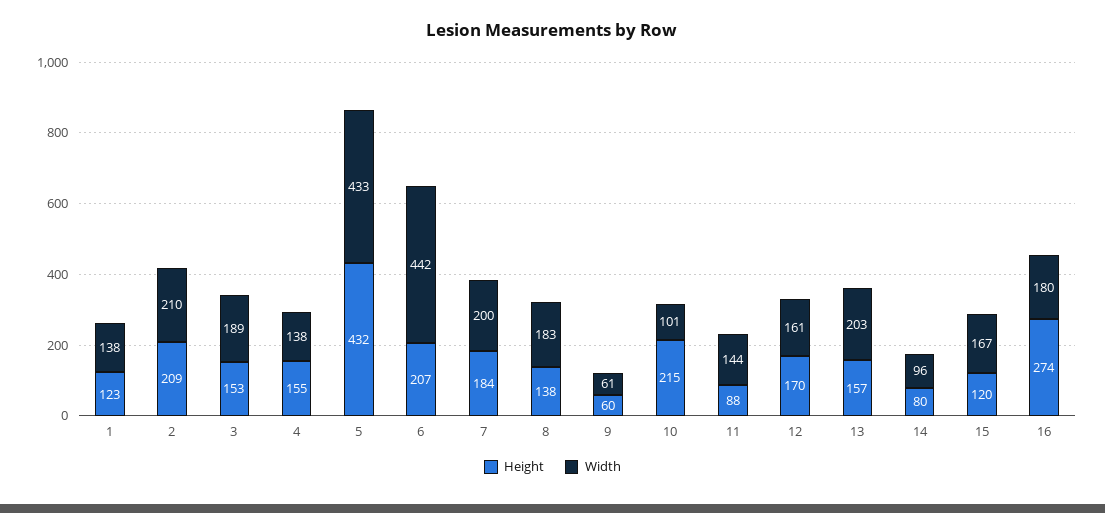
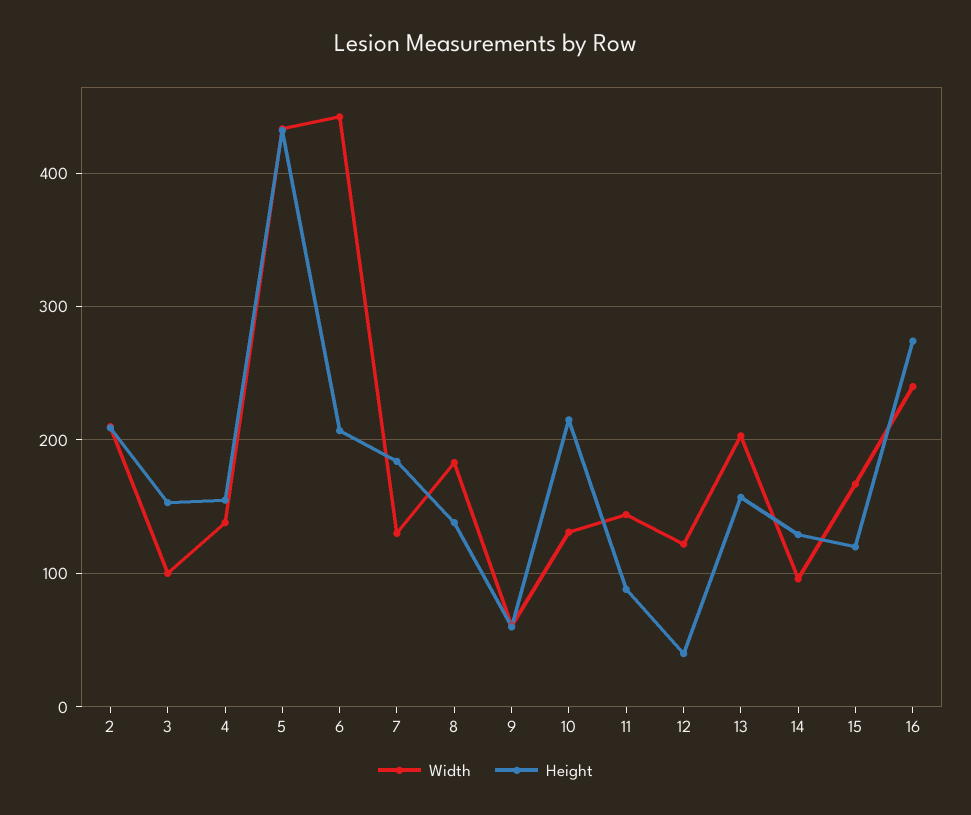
  {
    "Height": {
-     "1": 123,
      "2": 209,
      "3": 153,
      "4": 155,
      "5": 432,
      "6": 207,
      "7": 184,
      "8": 138,
      "9": 60,
      "10": 215,
      "11": 88,
-     "12": 170,
+     "12": 40,
      "13": 157,
-     "14": 80,
+     "14": 130,
      "15": 120,
      "16": 274
    },
    "Width": {
-     "1": 138,
      "2": 210,
-     "3": 189,
+     "3": 100,
      "4": 138,
      "5": 433,
      "6": 442,
-     "7": 200,
+     "7": 130,
      "8": 183,
      "9": 61,
-     "10": 101,
+     "10": 130,
      "11": 144,
-     "12": 161,
+     "12": 120,
      "13": 203,
      "14": 96,
      "15": 167,
-     "16": 180
+     "16": 240
    }
  }

